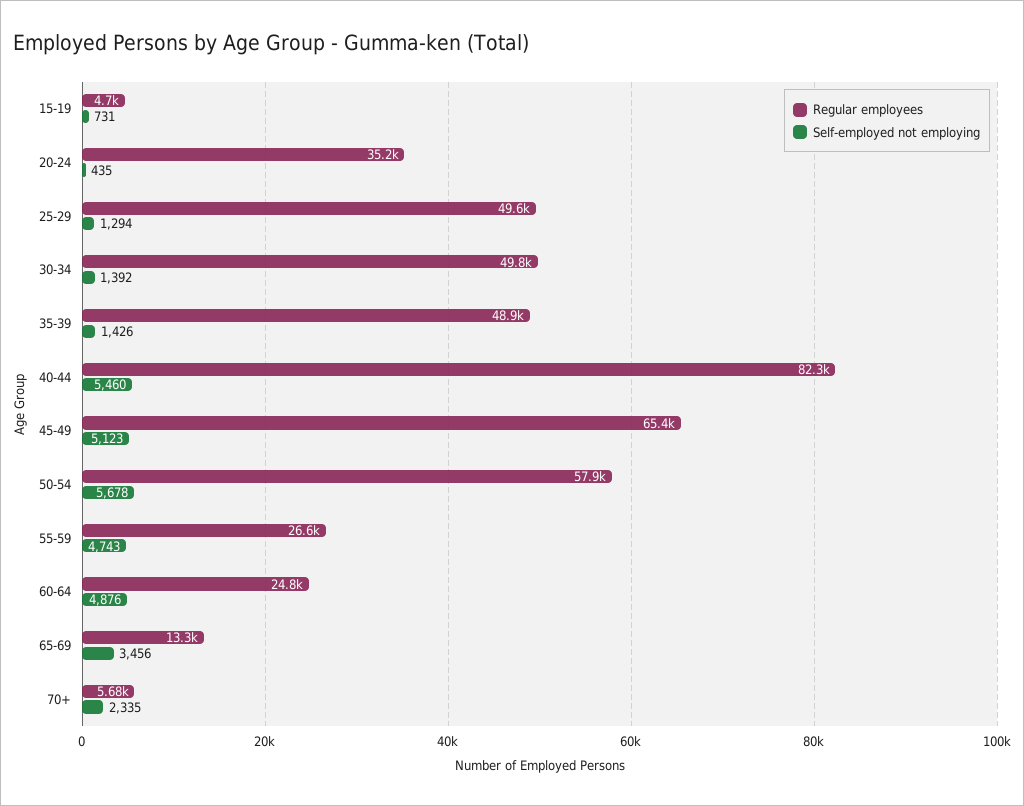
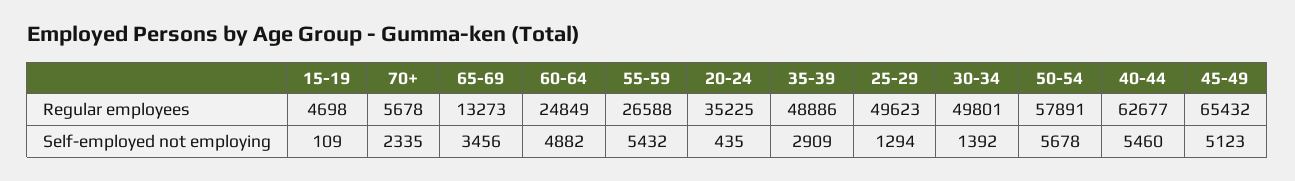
  {
    "Regular employees": {
      "15-19": 4698,
      "20-24": 35225,
      "25-29": 49623,
      "30-34": 49801,
      "35-39": 48886,
-     "40-44": 82300,
+     "40-44": 62677,
      "45-49": 65432,
      "50-54": 57891,
      "55-59": 26588,
      "60-64": 24849,
      "65-69": 13273,
      "70+": 5678
    },
    "Self-employed not employing": {
-     "15-19": 731,
+     "15-19": 109,
      "20-24": 435,
      "25-29": 1294,
      "30-34": 1392,
-     "35-39": 1426,
+     "35-39": 2909,
      "40-44": 5460,
      "45-49": 5123,
      "50-54": 5678,
-     "55-59": 4743,
+     "55-59": 5432,
-     "60-64": 4876,
+     "60-64": 4882,
      "65-69": 3456,
      "70+": 2335
    }
  }

